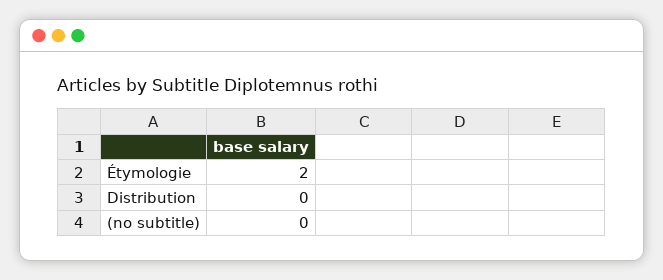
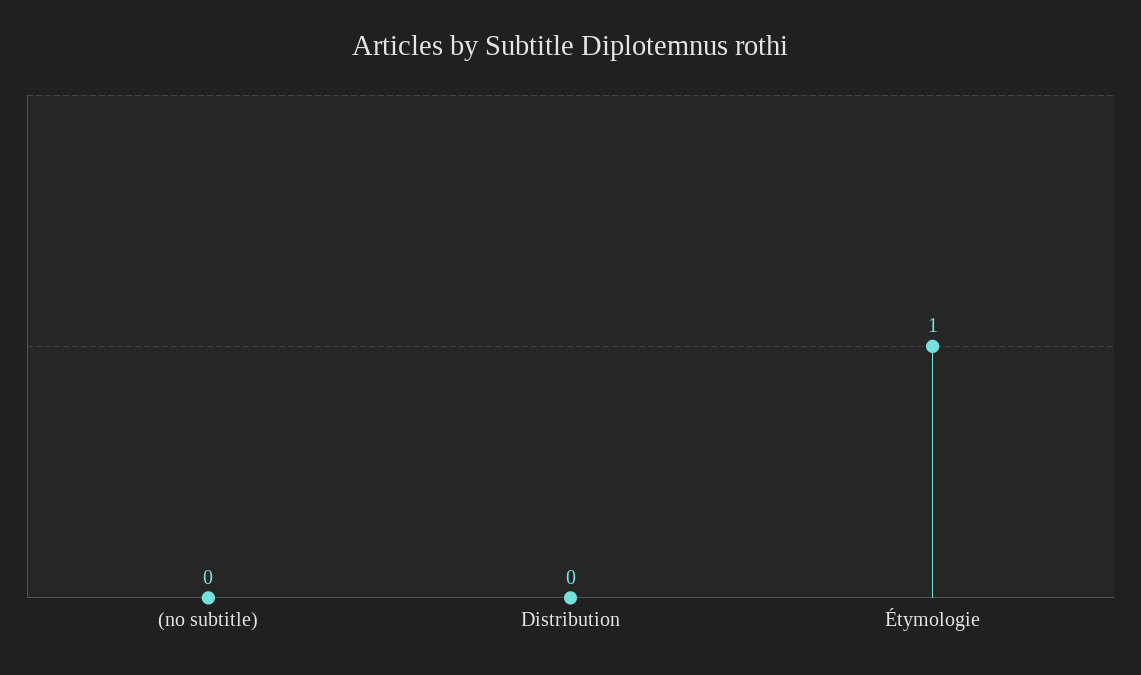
  {
-   "Étymologie": 2,
+   "Étymologie": 1,
    "Distribution": 0,
    "(no subtitle)": 0
  }

